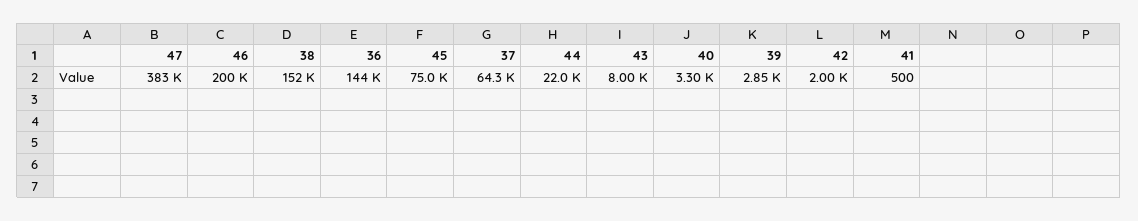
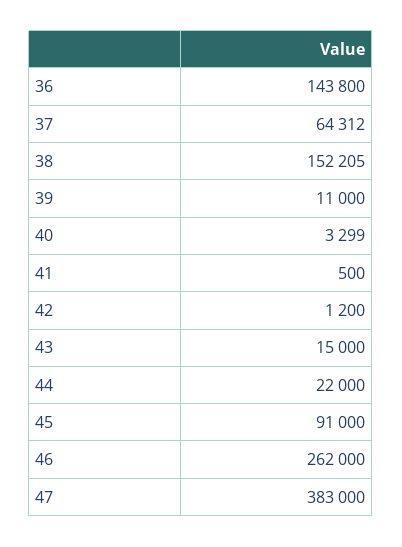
  {
    "47": 383000,
-   "46": 200000,
+   "46": 262000,
    "38": 152205,
    "36": 143800,
-   "45": 75000,
+   "45": 91000,
    "37": 64312,
    "44": 22000,
-   "43": 8000,
+   "43": 15000,
    "40": 3299,
-   "39": 2850,
+   "39": 11000,
-   "42": 2000,
+   "42": 1200,
    "41": 500
  }

